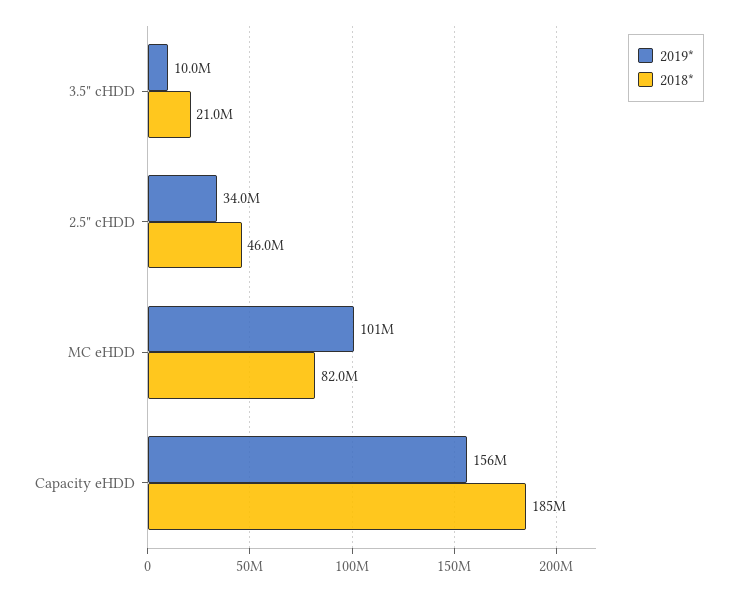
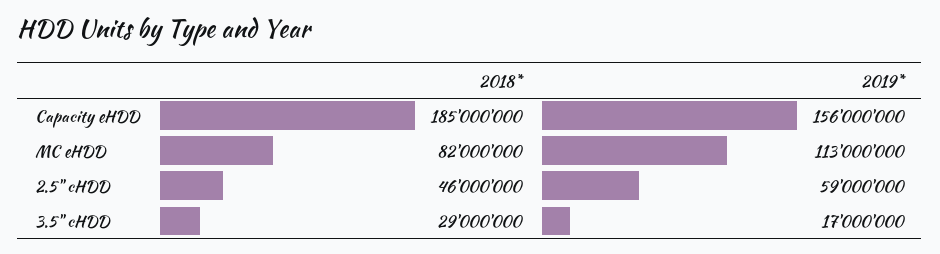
  {
    "2019*": {
-     "3.5\" cHDD": 10000000,
+     "3.5\" cHDD": 17000000,
-     "2.5\" cHDD": 34000000,
+     "2.5\" cHDD": 59000000,
-     "MC eHDD": 101000000,
+     "MC eHDD": 113000000,
      "Capacity eHDD": 156000000
    },
    "2018*": {
-     "3.5\" cHDD": 21000000,
+     "3.5\" cHDD": 29000000,
      "2.5\" cHDD": 46000000,
      "MC eHDD": 82000000,
      "Capacity eHDD": 185000000
    }
  }

